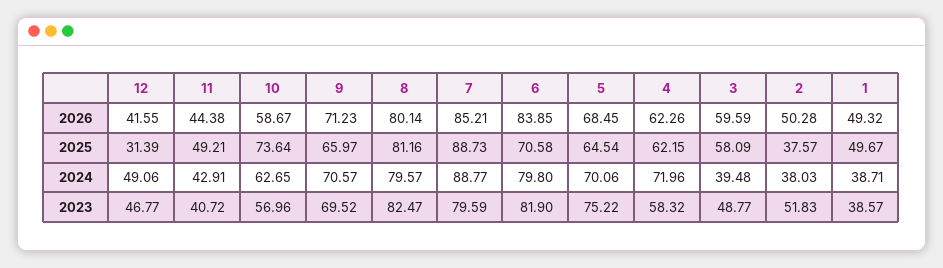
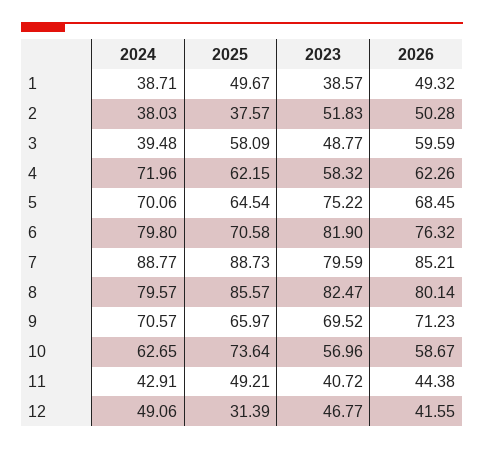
  {
    "12": {
      "2026": 41.55,
      "2025": 31.39,
      "2024": 49.06,
      "2023": 46.77
    },
    "11": {
      "2026": 44.38,
      "2025": 49.21,
      "2024": 42.91,
      "2023": 40.72
    },
    "10": {
      "2026": 58.67,
      "2025": 73.64,
      "2024": 62.65,
      "2023": 56.96
    },
    "9": {
      "2026": 71.23,
      "2025": 65.97,
      "2024": 70.57,
      "2023": 69.52
    },
    "8": {
      "2026": 80.14,
-     "2025": 81.16,
+     "2025": 85.57,
      "2024": 79.57,
      "2023": 82.47
    },
    "7": {
      "2026": 85.21,
      "2025": 88.73,
      "2024": 88.77,
      "2023": 79.59
    },
    "6": {
-     "2026": 83.85,
+     "2026": 76.32,
      "2025": 70.58,
      "2024": 79.8,
      "2023": 81.9
    },
    "5": {
      "2026": 68.45,
      "2025": 64.54,
      "2024": 70.06,
      "2023": 75.22
    },
    "4": {
      "2026": 62.26,
      "2025": 62.15,
      "2024": 71.96,
      "2023": 58.32
    },
    "3": {
      "2026": 59.59,
      "2025": 58.09,
      "2024": 39.48,
      "2023": 48.77
    },
    "2": {
      "2026": 50.28,
      "2025": 37.57,
      "2024": 38.03,
      "2023": 51.83
    },
    "1": {
      "2026": 49.32,
      "2025": 49.67,
      "2024": 38.71,
      "2023": 38.57
    }
  }

